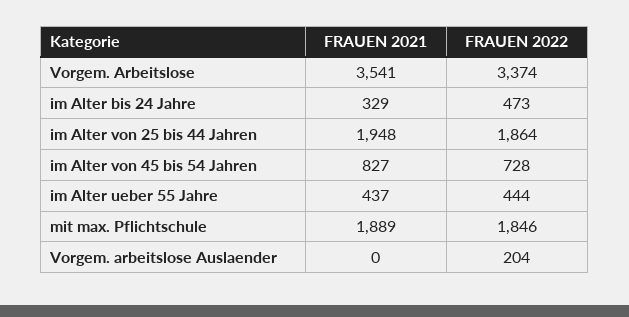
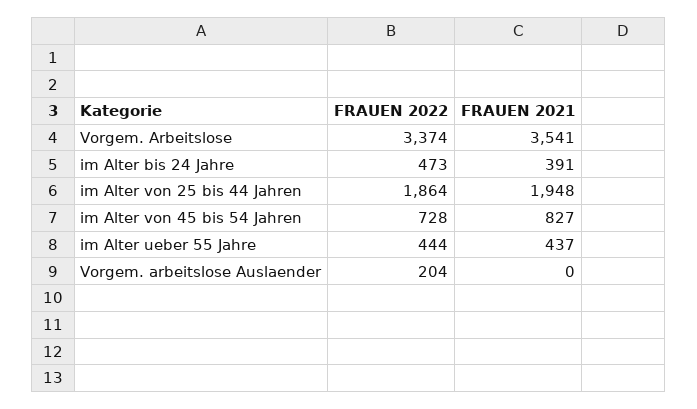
  {
    "FRAUEN 2021": {
      "Vorgem. Arbeitslose": 3541,
-     "im Alter bis 24 Jahre": 329,
+     "im Alter bis 24 Jahre": 391,
      "im Alter von 25 bis 44 Jahren": 1948,
      "im Alter von 45 bis 54 Jahren": 827,
      "im Alter ueber 55 Jahre": 437,
-     "mit max. Pflichtschule": 1889,
      "Vorgem. arbeitslose Auslaender": 0
    },
    "FRAUEN 2022": {
      "Vorgem. Arbeitslose": 3374,
      "im Alter bis 24 Jahre": 473,
      "im Alter von 25 bis 44 Jahren": 1864,
      "im Alter von 45 bis 54 Jahren": 728,
      "im Alter ueber 55 Jahre": 444,
-     "mit max. Pflichtschule": 1846,
      "Vorgem. arbeitslose Auslaender": 204
    }
  }

